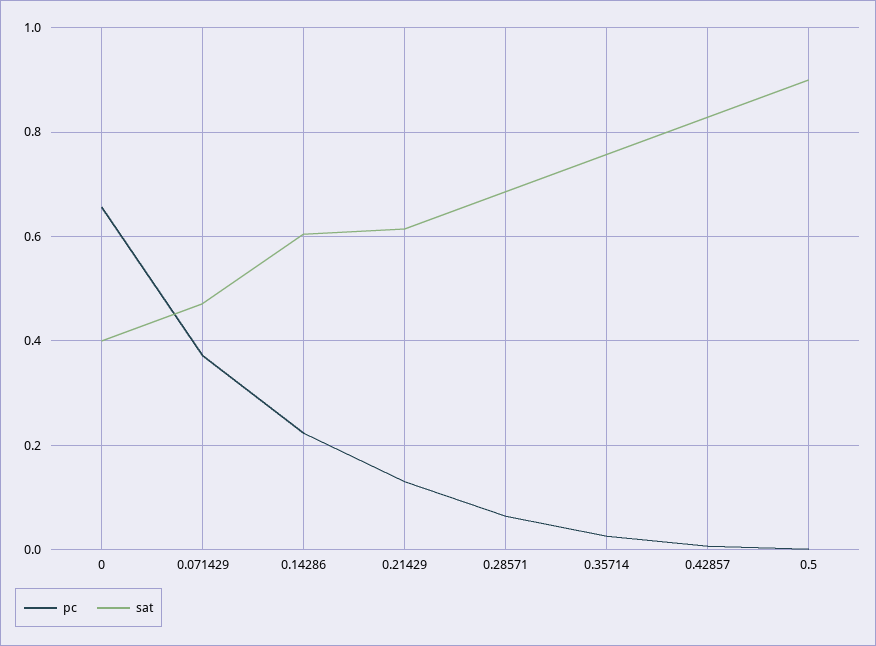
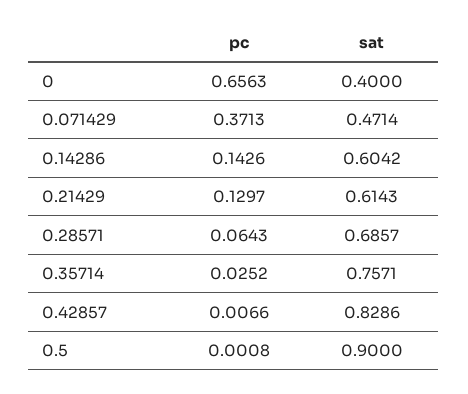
  {
    "pc": {
      "0": 0.6563,
      "0.071429": 0.3713,
-     "0.14286": 0.22,
+     "0.14286": 0.1426,
      "0.21429": 0.1297,
      "0.28571": 0.0643,
      "0.35714": 0.0252,
      "0.42857": 0.0066,
      "0.5": 0.0008
    },
    "sat": {
      "0": 0.4,
      "0.071429": 0.4714,
      "0.14286": 0.6042,
      "0.21429": 0.6143,
      "0.28571": 0.6857,
      "0.35714": 0.7571,
      "0.42857": 0.8286,
      "0.5": 0.9
    }
  }

